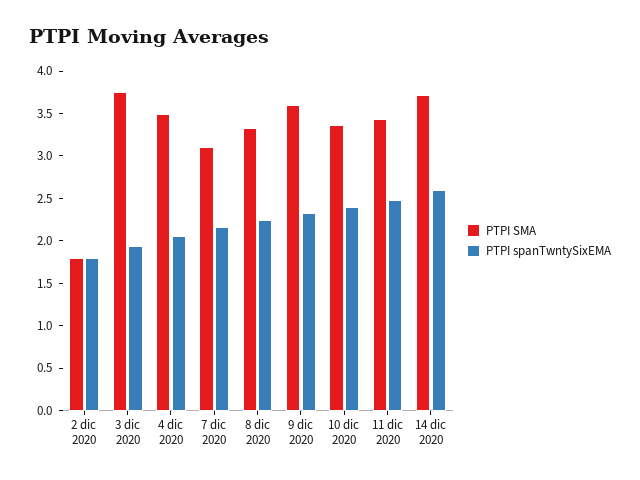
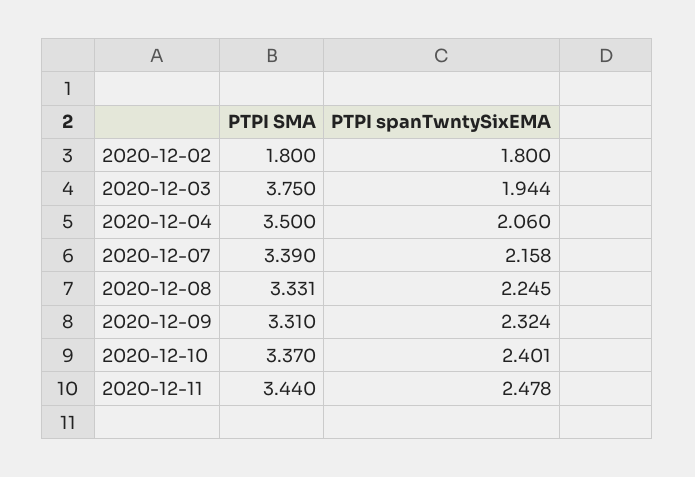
  {
    "PTPI SMA": {
      "2 dic 2020": 1.8,
      "3 dic 2020": 3.75,
      "4 dic 2020": 3.5,
-     "7 dic 2020": 3.1,
+     "7 dic 2020": 3.39,
      "8 dic 2020": 3.331,
-     "9 dic 2020": 3.6,
+     "9 dic 2020": 3.31,
      "10 dic 2020": 3.37,
-     "11 dic 2020": 3.44,
+     "11 dic 2020": 3.44
-     "14 dic 2020": 3.7
    },
    "PTPI spanTwntySixEMA": {
      "2 dic 2020": 1.8,
      "3 dic 2020": 1.944,
      "4 dic 2020": 2.06,
      "7 dic 2020": 2.158,
      "8 dic 2020": 2.245,
      "9 dic 2020": 2.324,
      "10 dic 2020": 2.401,
-     "11 dic 2020": 2.478,
+     "11 dic 2020": 2.478
-     "14 dic 2020": 2.6
    }
  }

